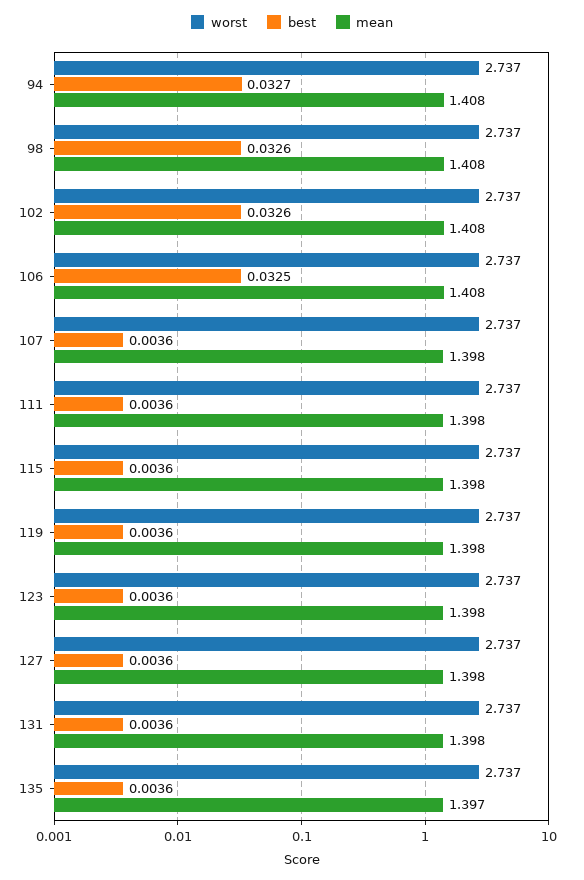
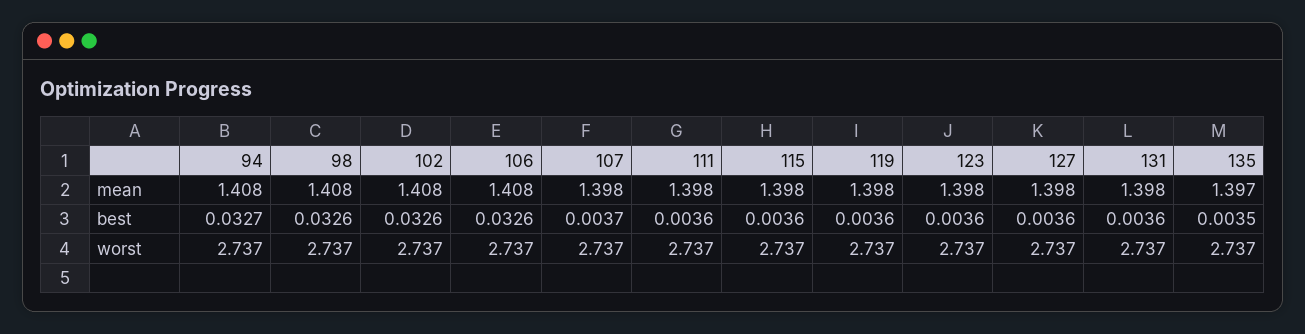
  {
    "worst": {
      "94": 2.737,
      "98": 2.737,
      "102": 2.737,
      "106": 2.737,
      "107": 2.737,
      "111": 2.737,
      "115": 2.737,
      "119": 2.737,
      "123": 2.737,
      "127": 2.737,
      "131": 2.737,
      "135": 2.737
    },
    "best": {
      "94": 0.0327,
      "98": 0.0326,
      "102": 0.0326,
-     "106": 0.0325,
+     "106": 0.0326,
-     "107": 0.0036,
+     "107": 0.0037,
      "111": 0.0036,
      "115": 0.0036,
      "119": 0.0036,
      "123": 0.0036,
      "127": 0.0036,
      "131": 0.0036,
-     "135": 0.0036
+     "135": 0.0035
    },
    "mean": {
      "94": 1.408,
      "98": 1.408,
      "102": 1.408,
      "106": 1.408,
      "107": 1.398,
      "111": 1.398,
      "115": 1.398,
      "119": 1.398,
      "123": 1.398,
      "127": 1.398,
      "131": 1.398,
      "135": 1.397
    }
  }

